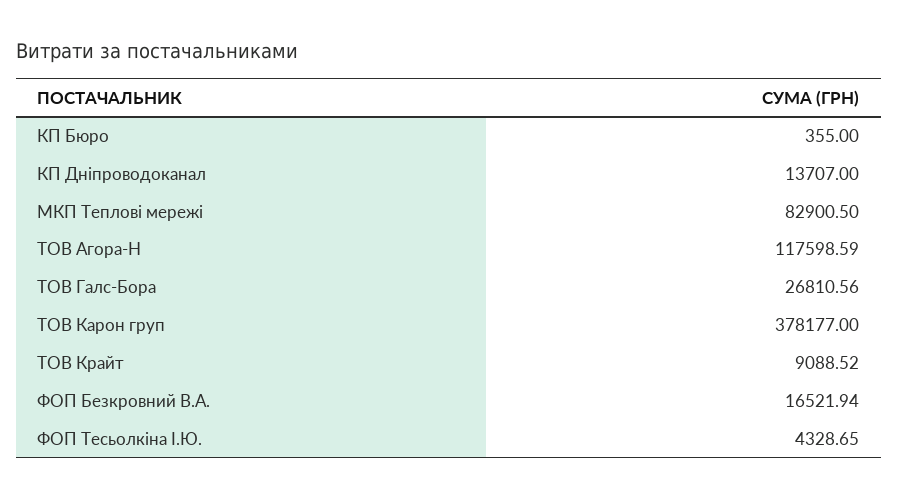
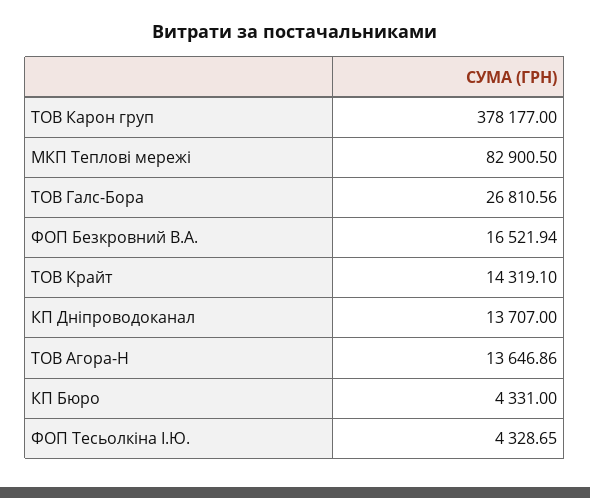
  {
-   "КП Бюро": 355,
+   "КП Бюро": 4331,
    "КП Дніпроводоканал": 13707,
    "МКП Теплові мережі": 82900.5,
-   "ТОВ Агора-Н": 117598.59,
+   "ТОВ Агора-Н": 13646.86,
    "ТОВ Галс-Бора": 26810.56,
    "ТОВ Карон груп": 378177,
-   "ТОВ Крайт": 9088.52,
+   "ТОВ Крайт": 14319.1,
    "ФОП Безкровний В.А.": 16521.94,
    "ФОП Тесьолкіна І.Ю.": 4328.65
  }

